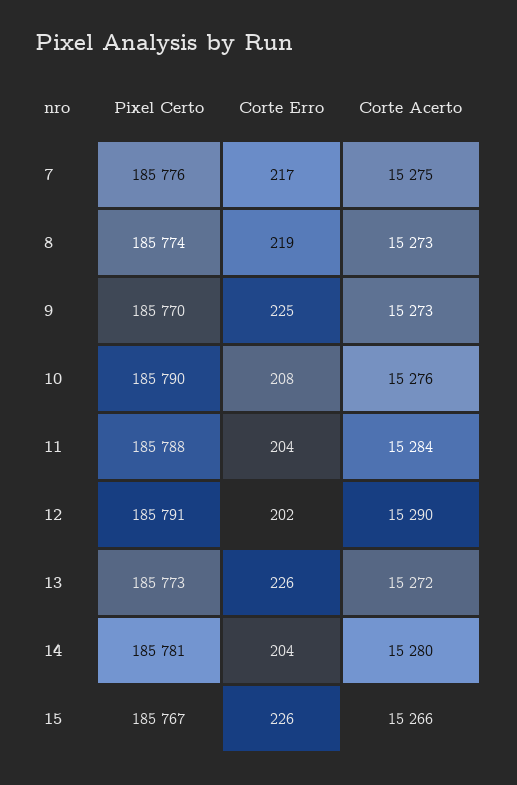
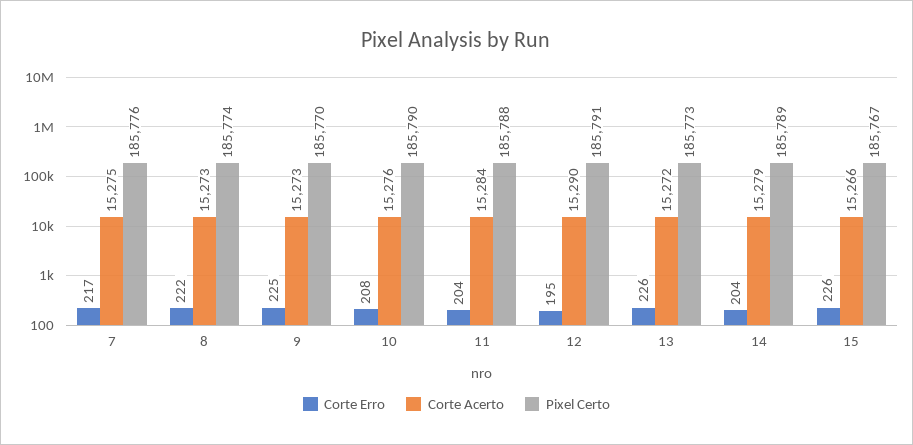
  {
    "Pixel Certo": {
      "7": 185776,
      "8": 185774,
      "9": 185770,
      "10": 185790,
      "11": 185788,
      "12": 185791,
      "13": 185773,
-     "14": 185781,
+     "14": 185789,
      "15": 185767
    },
    "Corte Erro": {
      "7": 217,
-     "8": 219,
+     "8": 222,
      "9": 225,
      "10": 208,
      "11": 204,
-     "12": 202,
+     "12": 195,
      "13": 226,
      "14": 204,
      "15": 226
    },
    "Corte Acerto": {
      "7": 15275,
      "8": 15273,
      "9": 15273,
      "10": 15276,
      "11": 15284,
      "12": 15290,
      "13": 15272,
-     "14": 15280,
+     "14": 15279,
      "15": 15266
    }
  }

